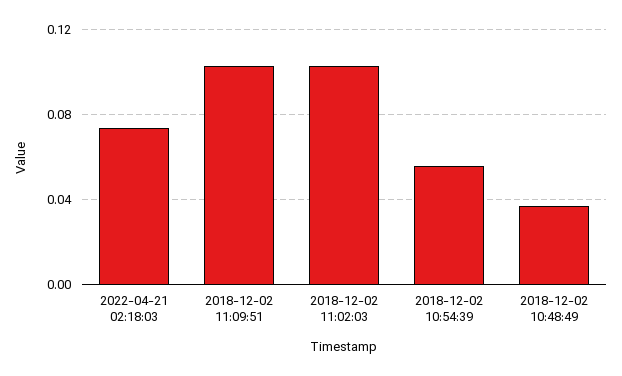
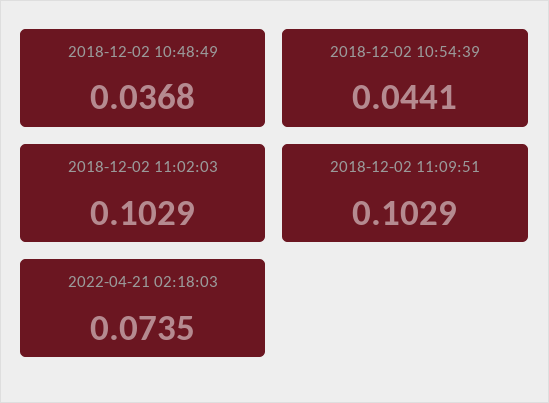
  {
    "2022-04-21 02:18:03": 0.0735,
    "2018-12-02 11:09:51": 0.1029,
    "2018-12-02 11:02:03": 0.1029,
-   "2018-12-02 10:54:39": 0.055,
+   "2018-12-02 10:54:39": 0.0441,
    "2018-12-02 10:48:49": 0.0368
  }

